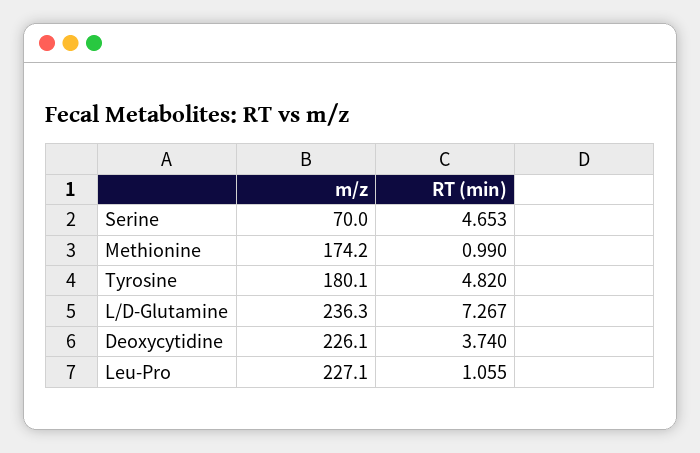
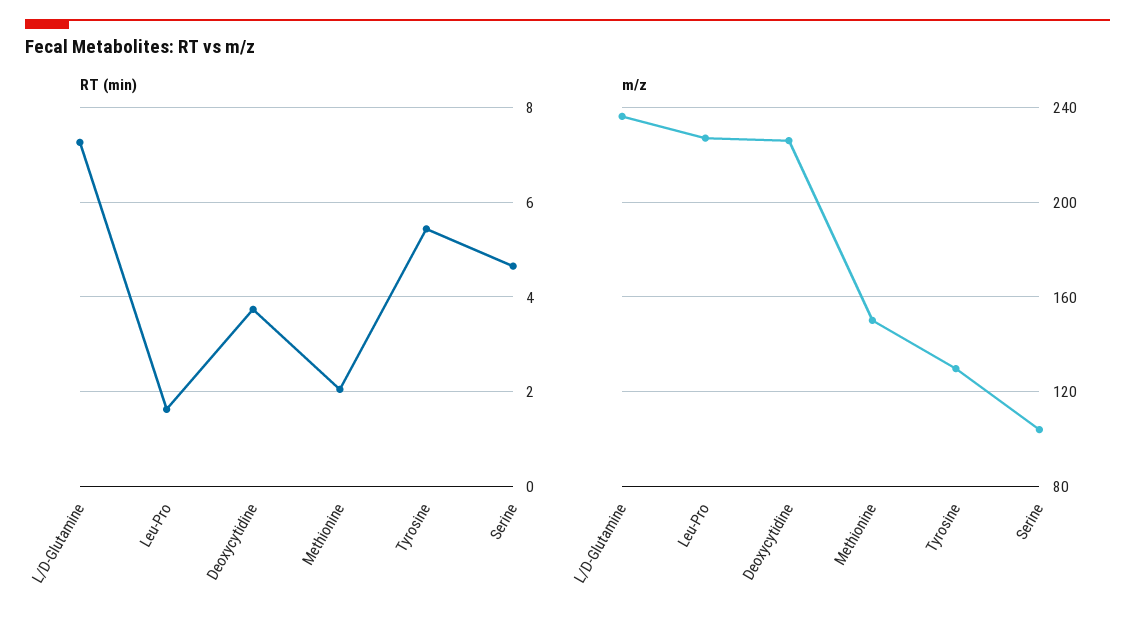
  {
    "m/z": {
-     "Serine": 70,
+     "Serine": 105,
-     "Methionine": 174.2,
+     "Methionine": 150,
-     "Tyrosine": 180.1,
+     "Tyrosine": 130,
      "L/D-Glutamine": 236.3,
      "Deoxycytidine": 226.1,
      "Leu-Pro": 227.1
    },
    "RT (min)": {
      "Serine": 4.653,
-     "Methionine": 0.99,
+     "Methionine": 2,
-     "Tyrosine": 4.82,
+     "Tyrosine": 5.4,
      "L/D-Glutamine": 7.267,
      "Deoxycytidine": 3.74,
-     "Leu-Pro": 1.055
+     "Leu-Pro": 1.6
    }
  }

